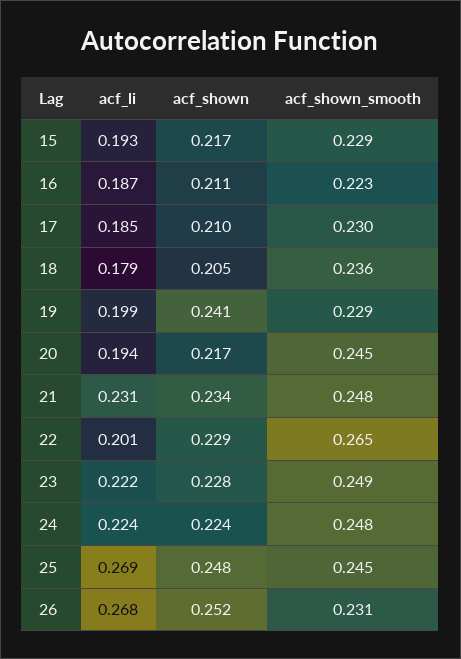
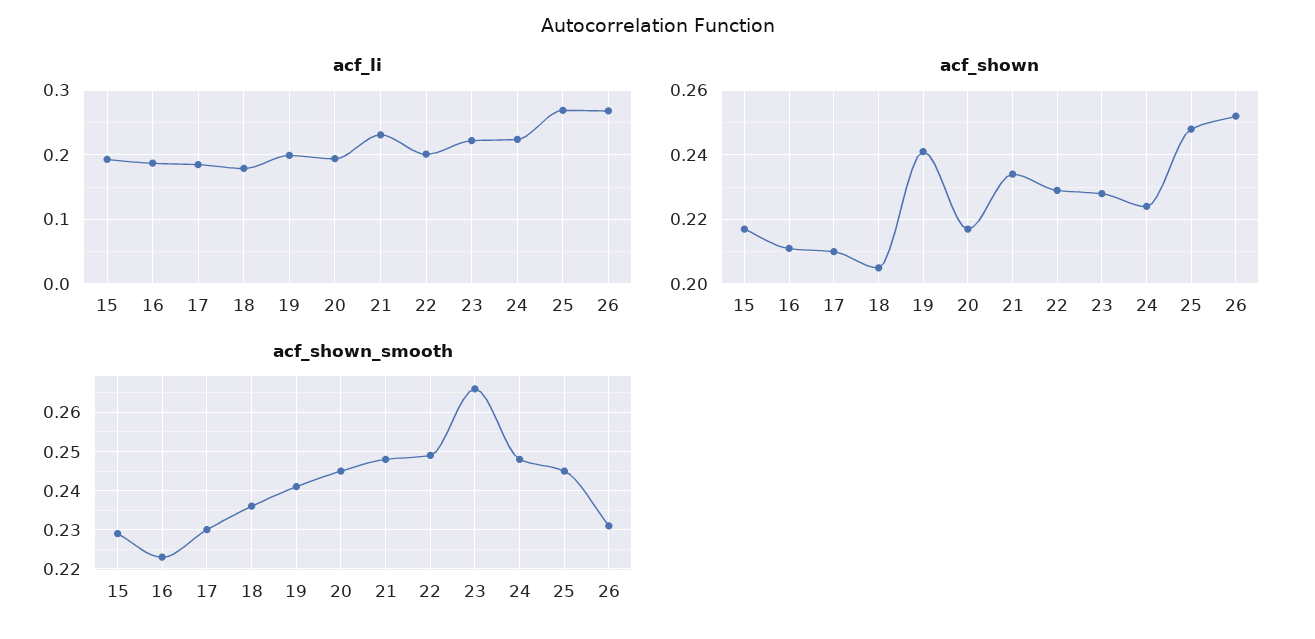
  {
    "acf_li": {
      "15": 0.193,
      "16": 0.187,
      "17": 0.185,
      "18": 0.179,
      "19": 0.199,
      "20": 0.194,
      "21": 0.231,
      "22": 0.201,
      "23": 0.222,
      "24": 0.224,
      "25": 0.269,
      "26": 0.268
    },
    "acf_shown": {
      "15": 0.217,
      "16": 0.211,
      "17": 0.21,
      "18": 0.205,
      "19": 0.241,
      "20": 0.217,
      "21": 0.234,
      "22": 0.229,
      "23": 0.228,
      "24": 0.224,
      "25": 0.248,
      "26": 0.252
    },
    "acf_shown_smooth": {
      "15": 0.229,
      "16": 0.223,
      "17": 0.23,
      "18": 0.236,
-     "19": 0.229,
+     "19": 0.24,
      "20": 0.245,
      "21": 0.248,
-     "22": 0.265,
+     "22": 0.25,
-     "23": 0.249,
+     "23": 0.265,
      "24": 0.248,
      "25": 0.245,
      "26": 0.231
    }
  }

